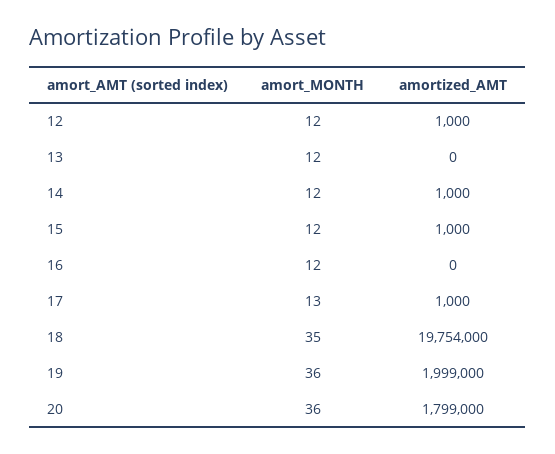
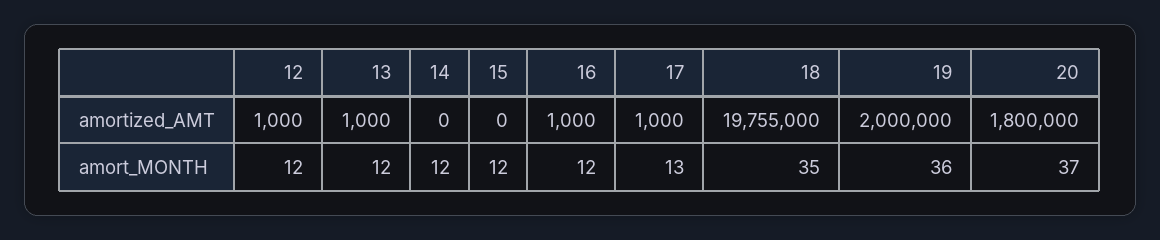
  {
    "amort_MONTH": {
      "12": 12,
      "13": 12,
      "14": 12,
      "15": 12,
      "16": 12,
      "17": 13,
      "18": 35,
      "19": 36,
-     "20": 36
+     "20": 37
    },
    "amortized_AMT": {
      "12": 1000,
-     "13": 0,
+     "13": 1000,
-     "14": 1000,
+     "14": 0,
-     "15": 1000,
+     "15": 0,
-     "16": 0,
+     "16": 1000,
      "17": 1000,
-     "18": 19754000,
+     "18": 19755000,
-     "19": 1999000,
+     "19": 2000000,
-     "20": 1799000
+     "20": 1800000
    }
  }

